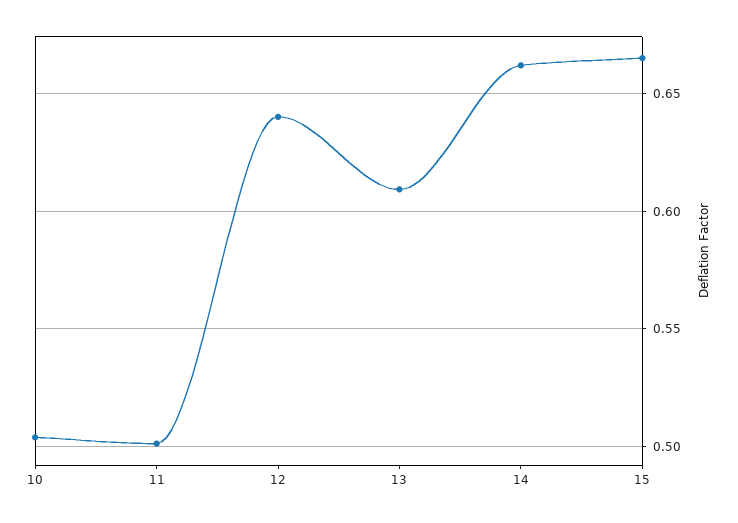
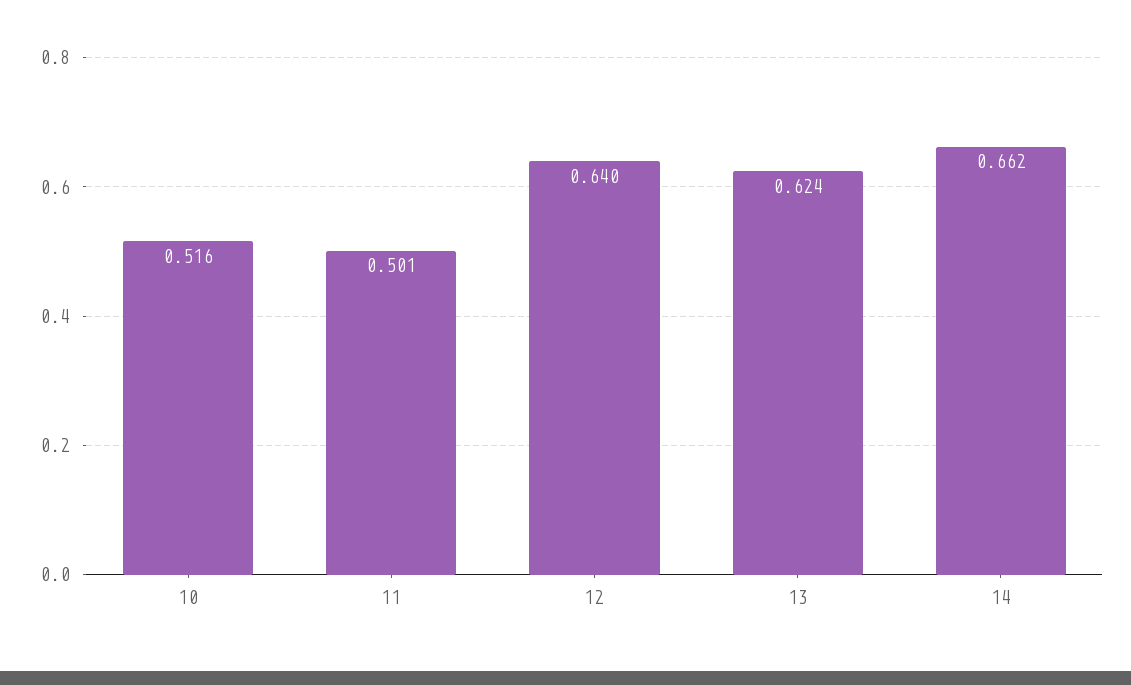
  {
-   "10": 0.505,
+   "10": 0.516,
    "11": 0.501,
    "12": 0.64,
-   "13": 0.61,
+   "13": 0.624,
-   "14": 0.662,
+   "14": 0.662
-   "15": 0.665
  }

